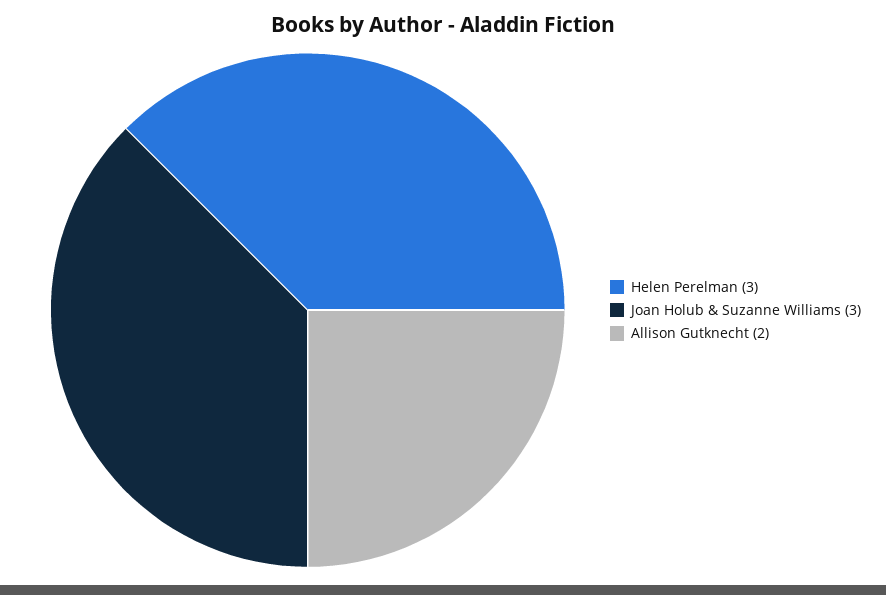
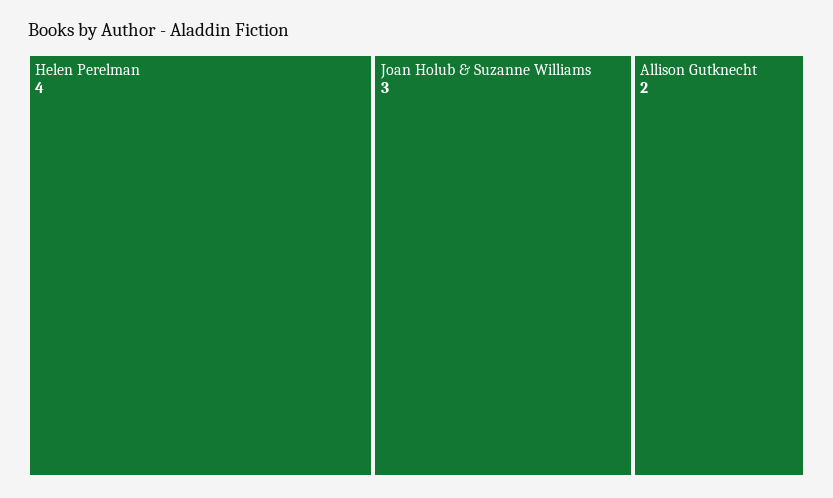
  {
-   "Helen Perelman": 3,
+   "Helen Perelman": 4,
    "Joan Holub & Suzanne Williams": 3,
    "Allison Gutknecht": 2
  }

